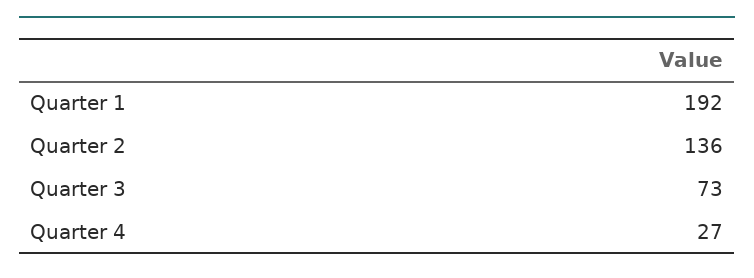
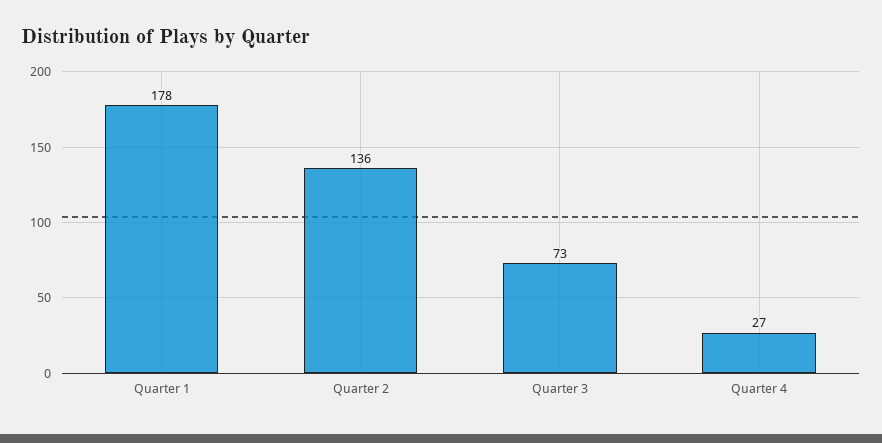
  {
-   "Quarter 1": 192,
+   "Quarter 1": 178,
    "Quarter 2": 136,
    "Quarter 3": 73,
    "Quarter 4": 27
  }

